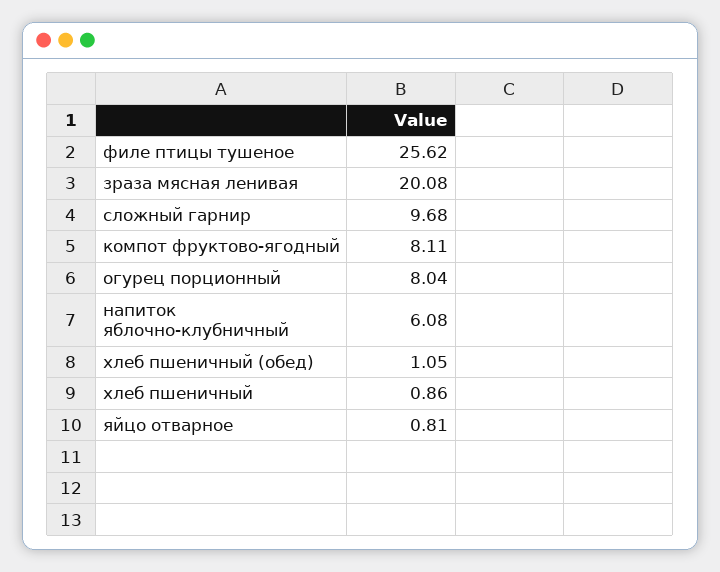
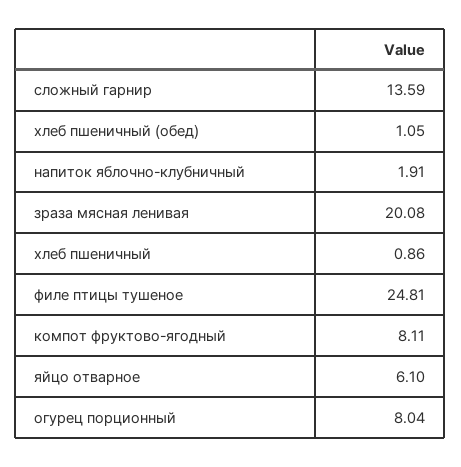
  {
-   "филе птицы тушеное": 25.62,
+   "филе птицы тушеное": 24.81,
    "зраза мясная ленивая": 20.08,
-   "сложный гарнир": 9.68,
+   "сложный гарнир": 13.59,
    "компот фруктово-ягодный": 8.11,
    "огурец порционный": 8.04,
-   "напиток яблочно-клубничный": 6.08,
+   "напиток яблочно-клубничный": 1.91,
    "хлеб пшеничный (обед)": 1.05,
    "хлеб пшеничный": 0.86,
-   "яйцо отварное": 0.81
+   "яйцо отварное": 6.1
  }

